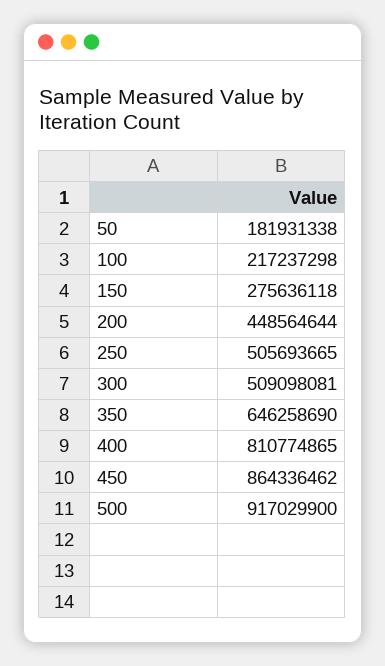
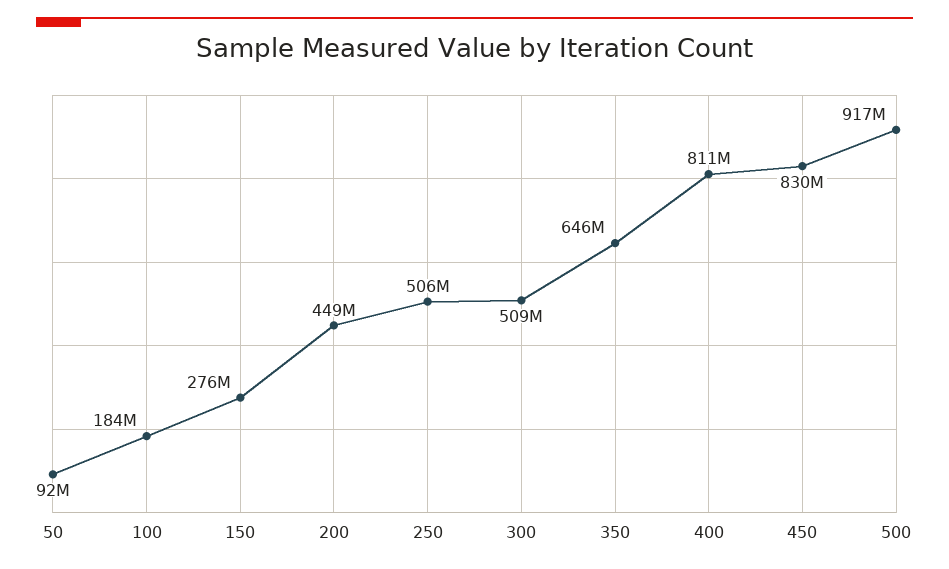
  {
-   "50": 181931338,
+   "50": 92000000,
-   "100": 217237298,
+   "100": 184000000,
    "150": 275636118,
    "200": 448564644,
    "250": 505693665,
    "300": 509098081,
    "350": 646258690,
    "400": 810774865,
-   "450": 864336462,
+   "450": 830000000,
    "500": 917029900
  }

